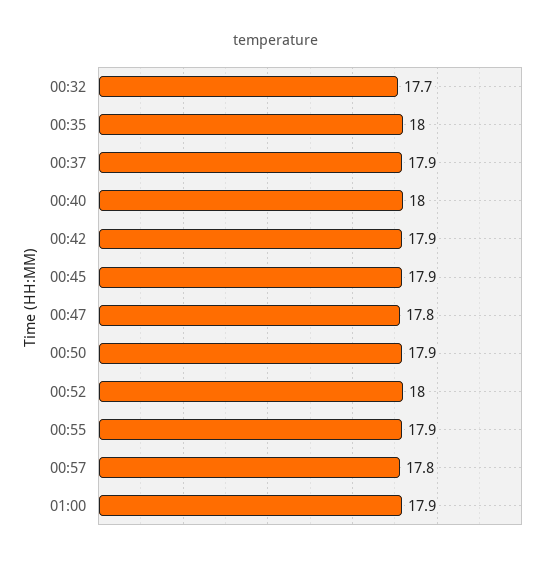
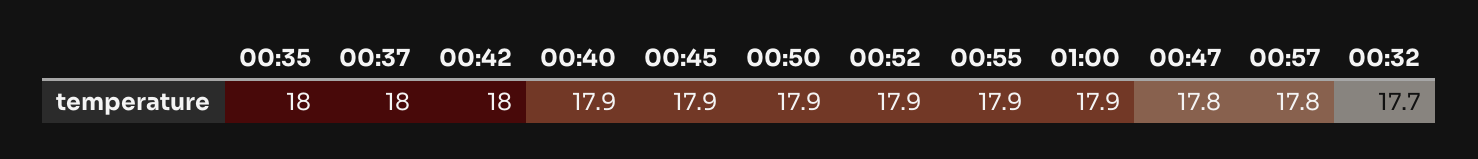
  {
    "00:32": 17.7,
    "00:35": 18,
-   "00:37": 17.9,
+   "00:37": 18,
-   "00:40": 18,
+   "00:40": 17.9,
-   "00:42": 17.9,
+   "00:42": 18,
    "00:45": 17.9,
    "00:47": 17.8,
    "00:50": 17.9,
-   "00:52": 18,
+   "00:52": 17.9,
    "00:55": 17.9,
    "00:57": 17.8,
    "01:00": 17.9
  }

